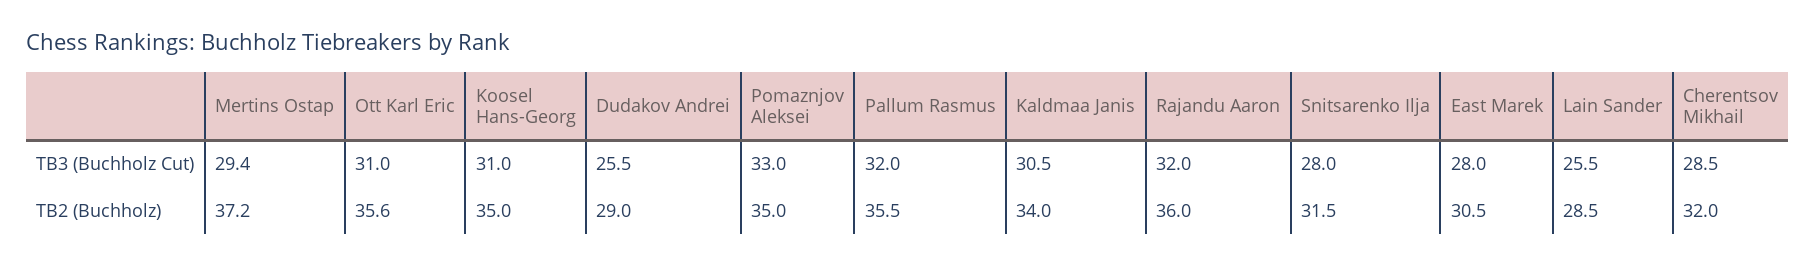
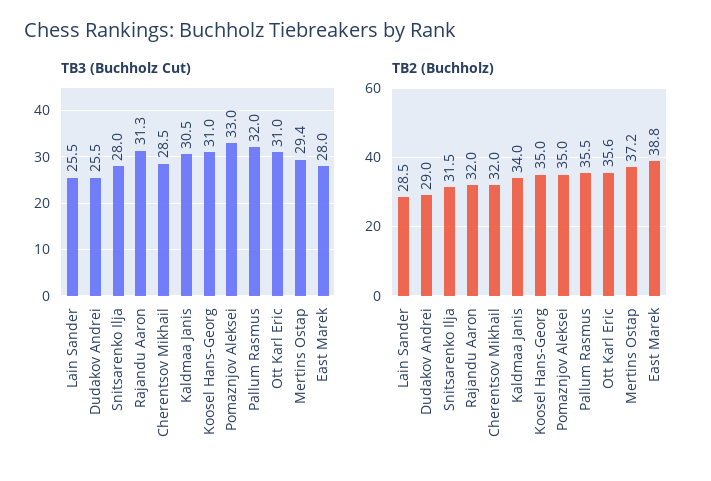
  {
    "TB3 (Buchholz Cut)": {
      "Mertins Ostap": 29.4,
      "Ott Karl Eric": 31,
      "Koosel Hans-Georg": 31,
      "Dudakov Andrei": 25.5,
      "Pomaznjov Aleksei": 33,
      "Pallum Rasmus": 32,
      "Kaldmaa Janis": 30.5,
-     "Rajandu Aaron": 32,
+     "Rajandu Aaron": 31.3,
      "Snitsarenko Ilja": 28,
      "East Marek": 28,
      "Lain Sander": 25.5,
      "Cherentsov Mikhail": 28.5
    },
    "TB2 (Buchholz)": {
      "Mertins Ostap": 37.2,
      "Ott Karl Eric": 35.6,
      "Koosel Hans-Georg": 35,
      "Dudakov Andrei": 29,
      "Pomaznjov Aleksei": 35,
      "Pallum Rasmus": 35.5,
      "Kaldmaa Janis": 34,
-     "Rajandu Aaron": 36,
+     "Rajandu Aaron": 32,
      "Snitsarenko Ilja": 31.5,
-     "East Marek": 30.5,
+     "East Marek": 38.8,
      "Lain Sander": 28.5,
      "Cherentsov Mikhail": 32
    }
  }

